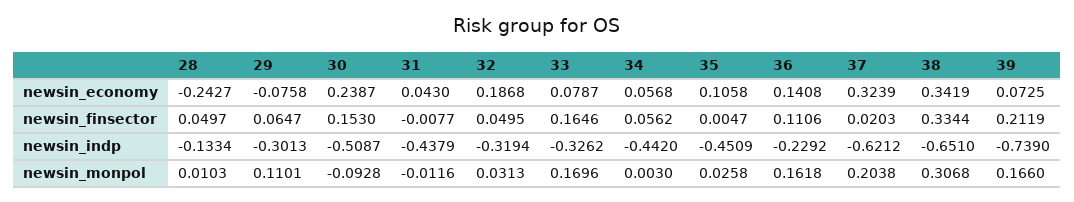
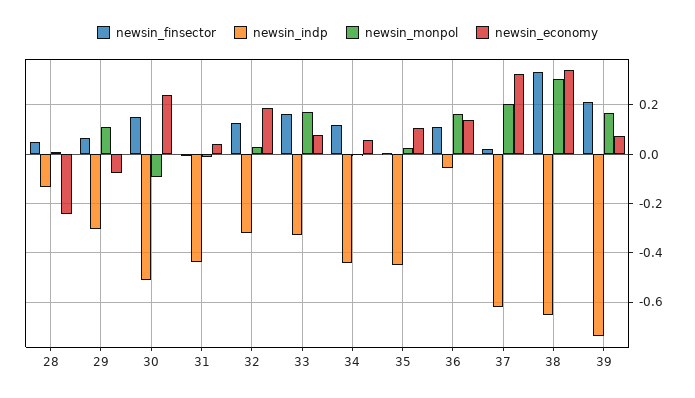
  {
    "newsin_economy": {
      "28": -0.2427,
      "29": -0.0758,
      "30": 0.2387,
      "31": 0.043,
      "32": 0.1868,
      "33": 0.0787,
      "34": 0.0568,
      "35": 0.1058,
      "36": 0.1408,
      "37": 0.3239,
      "38": 0.3419,
      "39": 0.0725
    },
    "newsin_finsector": {
      "28": 0.0497,
      "29": 0.0647,
      "30": 0.153,
      "31": -0.0077,
-     "32": 0.0495,
+     "32": 0.125,
      "33": 0.1646,
-     "34": 0.0562,
+     "34": 0.125,
      "35": 0.0047,
      "36": 0.1106,
      "37": 0.0203,
      "38": 0.3344,
      "39": 0.2119
    },
    "newsin_indp": {
      "28": -0.1334,
      "29": -0.3013,
      "30": -0.5087,
      "31": -0.4379,
      "32": -0.3194,
      "33": -0.3262,
      "34": -0.442,
      "35": -0.4509,
-     "36": -0.2292,
+     "36": -0.05,
      "37": -0.6212,
      "38": -0.651,
      "39": -0.739
    },
    "newsin_monpol": {
      "28": 0.0103,
      "29": 0.1101,
      "30": -0.0928,
      "31": -0.0116,
      "32": 0.0313,
      "33": 0.1696,
      "34": 0.003,
      "35": 0.0258,
      "36": 0.1618,
      "37": 0.2038,
      "38": 0.3068,
      "39": 0.166
    }
  }

